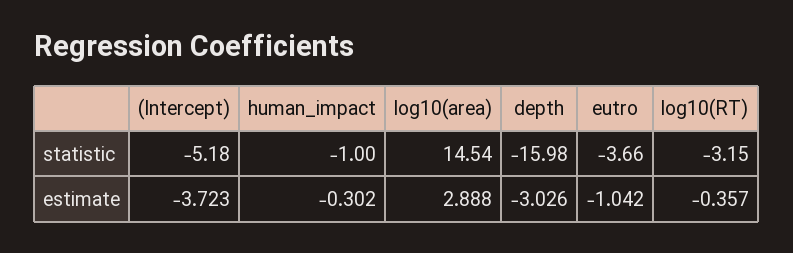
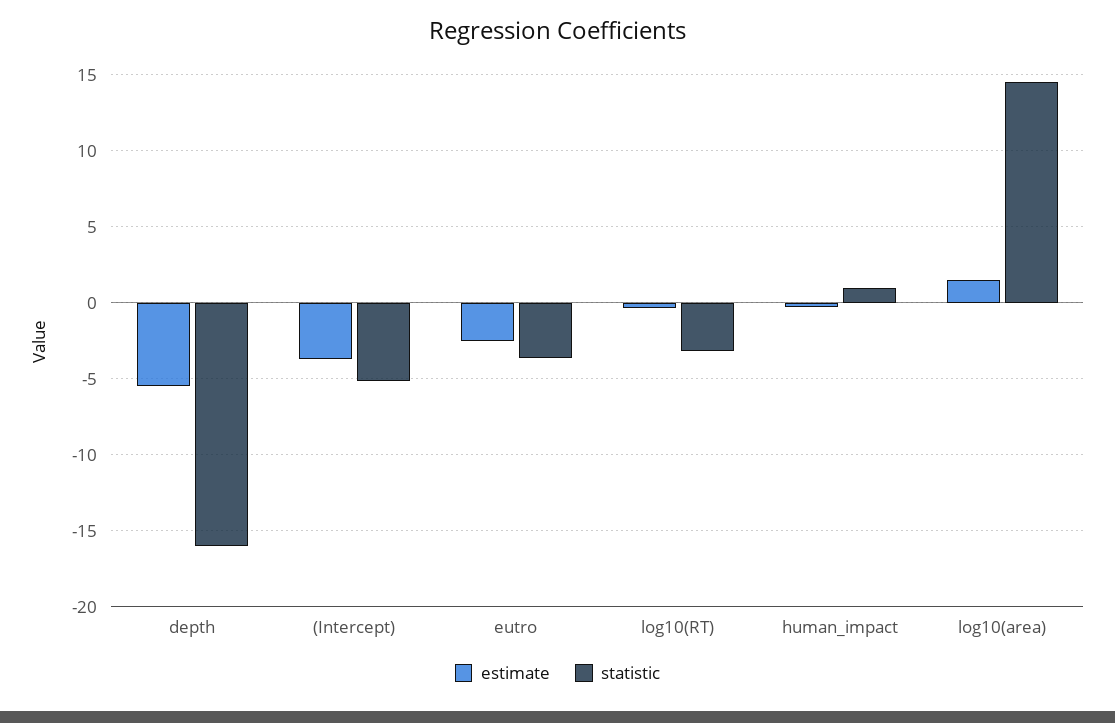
  {
    "statistic": {
      "(Intercept)": -5.18,
-     "human_impact": -1,
+     "human_impact": 1,
      "log10(area)": 14.54,
      "depth": -15.98,
      "eutro": -3.66,
      "log10(RT)": -3.15
    },
    "estimate": {
      "(Intercept)": -3.723,
      "human_impact": -0.302,
-     "log10(area)": 2.888,
+     "log10(area)": 1.5,
-     "depth": -3.026,
+     "depth": -5.5,
-     "eutro": -1.042,
+     "eutro": -2.5,
      "log10(RT)": -0.357
    }
  }

